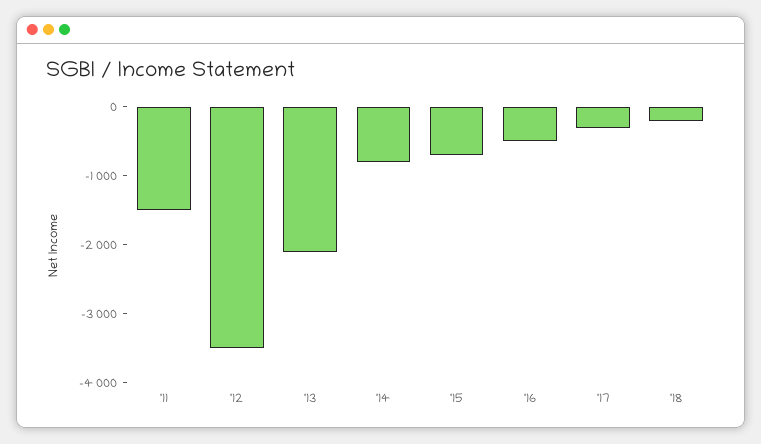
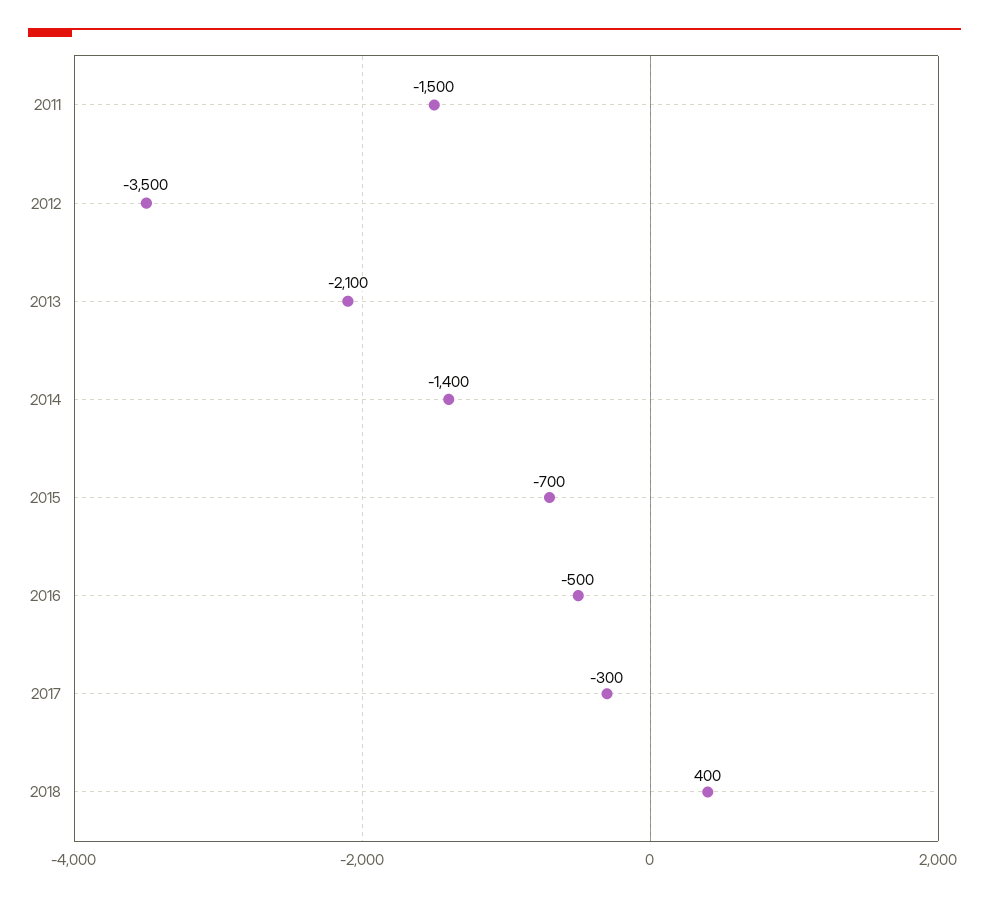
  {
    "'11": -1500,
    "'12": -3500,
    "'13": -2100,
-   "'14": -800,
+   "'14": -1400,
    "'15": -700,
    "'16": -500,
    "'17": -300,
-   "'18": -200
+   "'18": 400
  }

